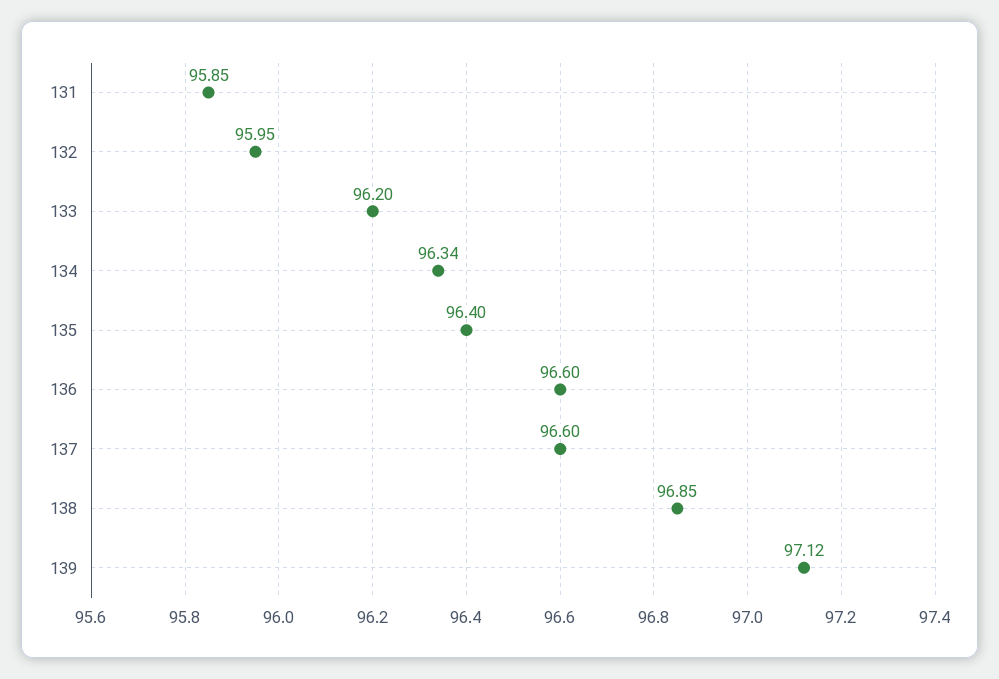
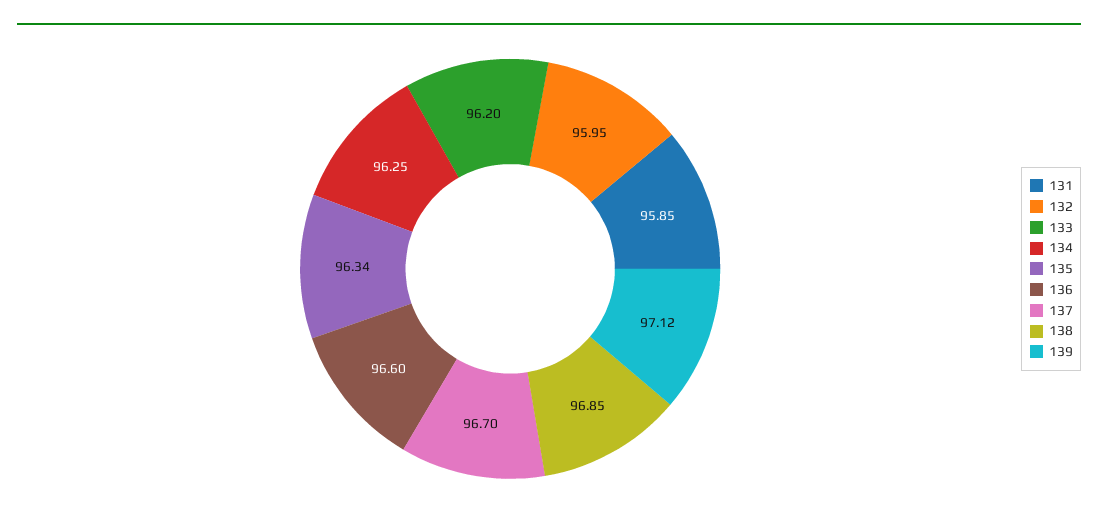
  {
    "131": 95.85,
    "132": 95.95,
    "133": 96.2,
-   "134": 96.34,
+   "134": 96.25,
-   "135": 96.4,
+   "135": 96.34,
    "136": 96.6,
-   "137": 96.6,
+   "137": 96.7,
    "138": 96.85,
    "139": 97.12
  }

